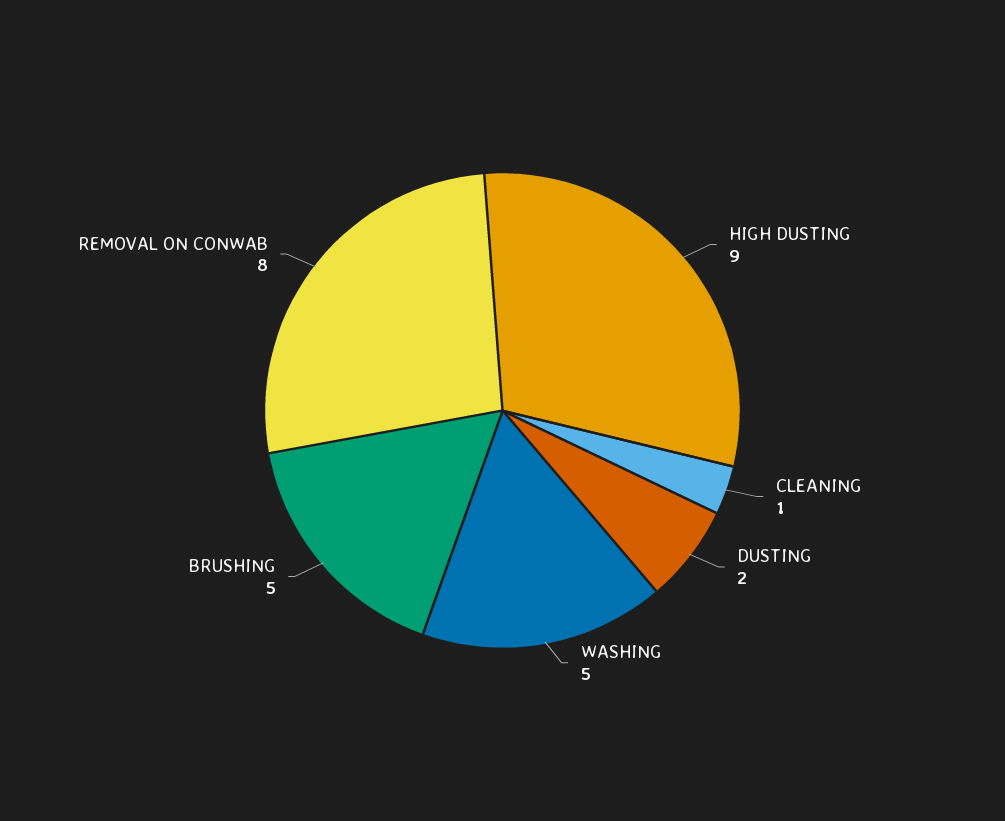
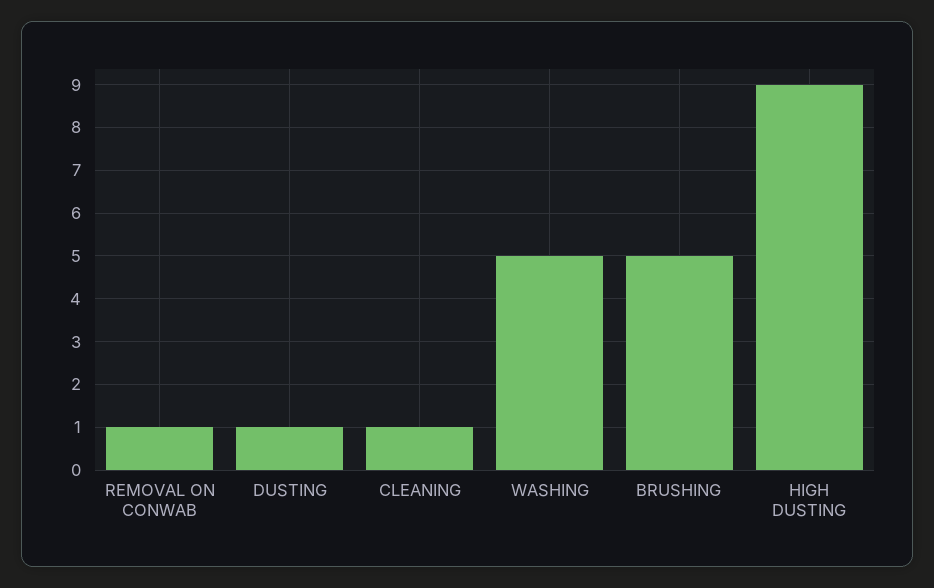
  {
    "HIGH DUSTING": 9,
    "CLEANING": 1,
-   "DUSTING": 2,
+   "DUSTING": 1,
    "WASHING": 5,
    "BRUSHING": 5,
-   "REMOVAL ON CONWAB": 8
+   "REMOVAL ON CONWAB": 1
  }

